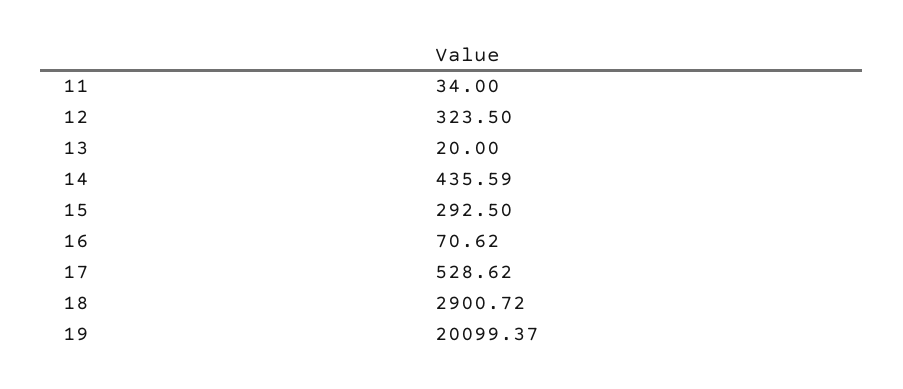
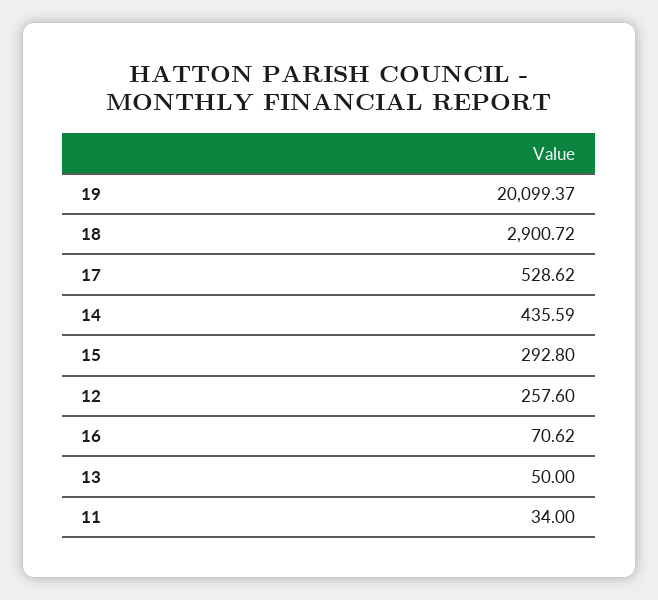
  {
    "11": 34,
-   "12": 323.5,
+   "12": 257.6,
-   "13": 20,
+   "13": 50,
    "14": 435.59,
-   "15": 292.5,
+   "15": 292.8,
    "16": 70.62,
    "17": 528.62,
    "18": 2900.72,
    "19": 20099.37
  }

